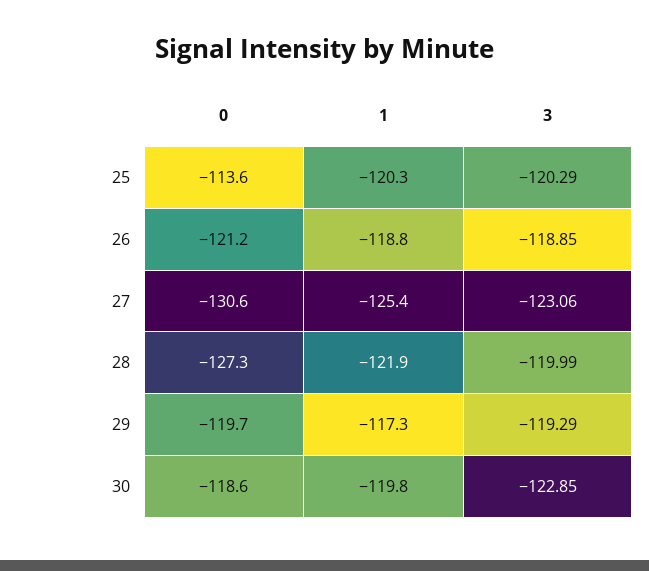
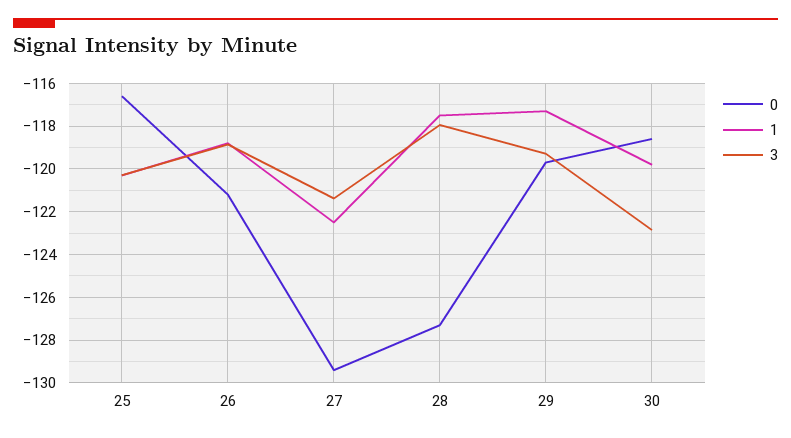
  {
    "0": {
-     "25": -113.6,
+     "25": -116.5,
      "26": -121.2,
-     "27": -130.6,
+     "27": -129.5,
      "28": -127.3,
      "29": -119.7,
      "30": -118.6
    },
    "1": {
      "25": -120.3,
      "26": -118.8,
-     "27": -125.4,
+     "27": -122.5,
-     "28": -121.9,
+     "28": -117.5,
      "29": -117.3,
      "30": -119.8
    },
    "3": {
      "25": -120.29,
      "26": -118.85,
-     "27": -123.06,
+     "27": -121.5,
-     "28": -119.99,
+     "28": -118,
      "29": -119.29,
      "30": -122.85
    }
  }

